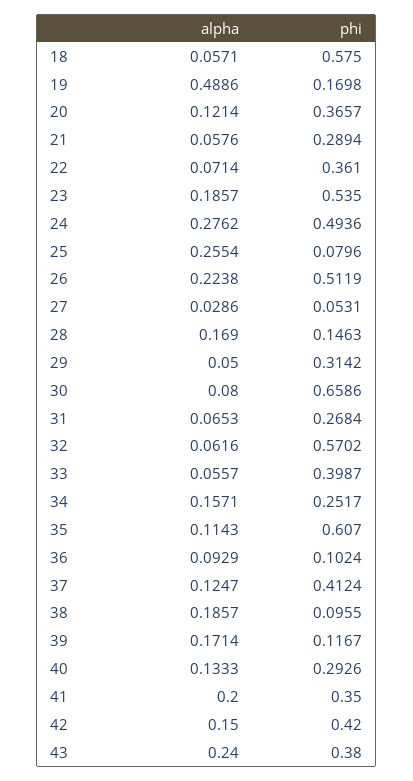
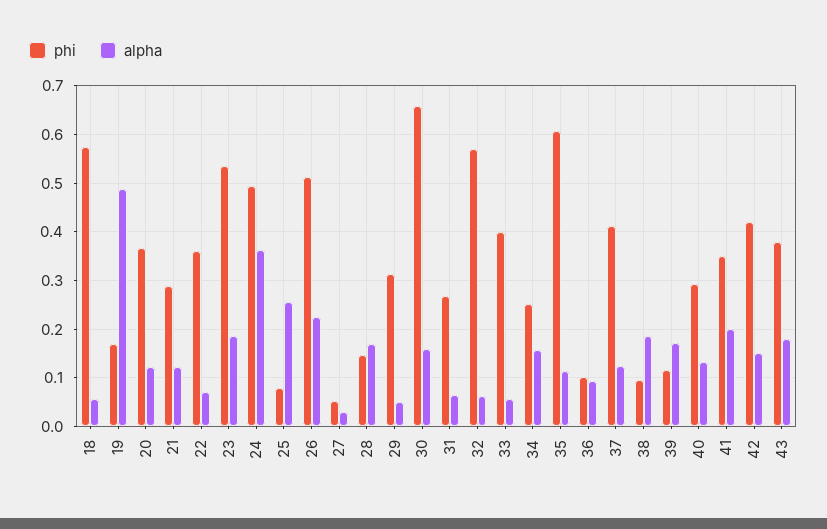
  {
    "alpha": {
      "18": 0.0571,
      "19": 0.4886,
      "20": 0.1214,
-     "21": 0.0576,
+     "21": 0.12,
      "22": 0.0714,
      "23": 0.1857,
-     "24": 0.2762,
+     "24": 0.36,
      "25": 0.2554,
      "26": 0.2238,
      "27": 0.0286,
      "28": 0.169,
      "29": 0.05,
-     "30": 0.08,
+     "30": 0.16,
      "31": 0.0653,
      "32": 0.0616,
      "33": 0.0557,
      "34": 0.1571,
      "35": 0.1143,
      "36": 0.0929,
      "37": 0.1247,
      "38": 0.1857,
      "39": 0.1714,
      "40": 0.1333,
      "41": 0.2,
      "42": 0.15,
-     "43": 0.24
+     "43": 0.18
    },
    "phi": {
      "18": 0.575,
      "19": 0.1698,
      "20": 0.3657,
      "21": 0.2894,
      "22": 0.361,
      "23": 0.535,
      "24": 0.4936,
      "25": 0.0796,
      "26": 0.5119,
      "27": 0.0531,
      "28": 0.1463,
      "29": 0.3142,
      "30": 0.6586,
      "31": 0.2684,
      "32": 0.5702,
      "33": 0.3987,
      "34": 0.2517,
      "35": 0.607,
      "36": 0.1024,
      "37": 0.4124,
      "38": 0.0955,
      "39": 0.1167,
      "40": 0.2926,
      "41": 0.35,
      "42": 0.42,
      "43": 0.38
    }
  }

